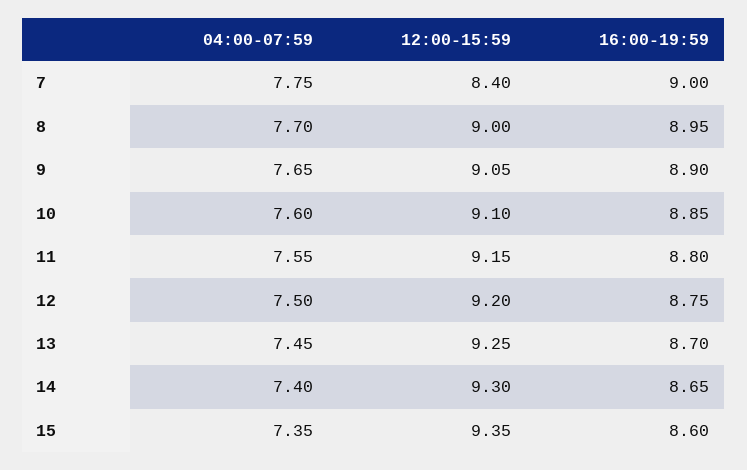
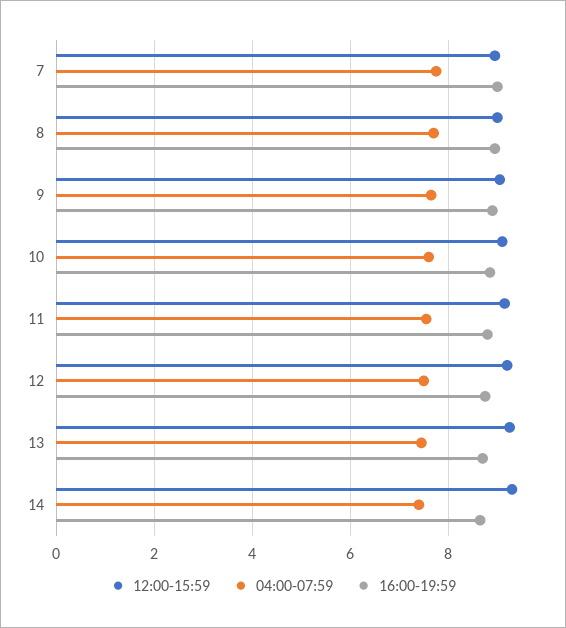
  {
    "04:00-07:59": {
      "7": 7.75,
      "8": 7.7,
      "9": 7.65,
      "10": 7.6,
      "11": 7.55,
      "12": 7.5,
      "13": 7.45,
-     "14": 7.4,
+     "14": 7.4
-     "15": 7.35
    },
    "12:00-15:59": {
-     "7": 8.4,
+     "7": 9,
      "8": 9,
      "9": 9.05,
      "10": 9.1,
      "11": 9.15,
      "12": 9.2,
      "13": 9.25,
-     "14": 9.3,
+     "14": 9.3
-     "15": 9.35
    },
    "16:00-19:59": {
      "7": 9,
      "8": 8.95,
      "9": 8.9,
      "10": 8.85,
      "11": 8.8,
      "12": 8.75,
      "13": 8.7,
-     "14": 8.65,
+     "14": 8.65
-     "15": 8.6
    }
  }

